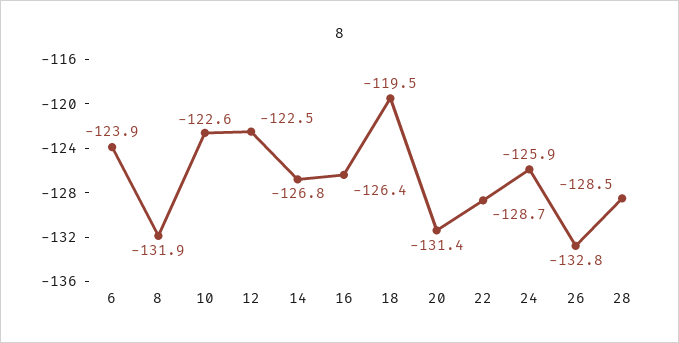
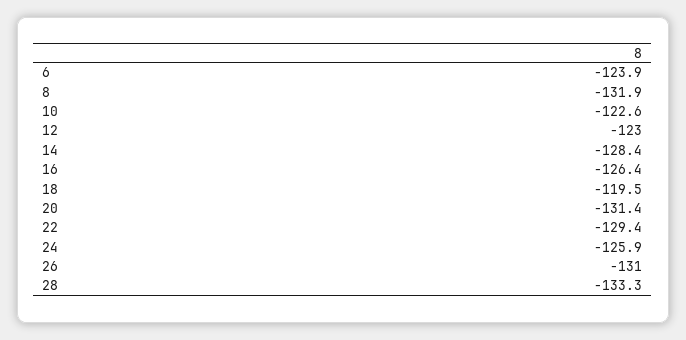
  {
    "6": -123.9,
    "8": -131.9,
    "10": -122.6,
-   "12": -122.5,
+   "12": -123,
-   "14": -126.8,
+   "14": -128.4,
    "16": -126.4,
    "18": -119.5,
    "20": -131.4,
-   "22": -128.7,
+   "22": -129.4,
    "24": -125.9,
-   "26": -132.8,
+   "26": -131,
-   "28": -128.5
+   "28": -133.3
  }

